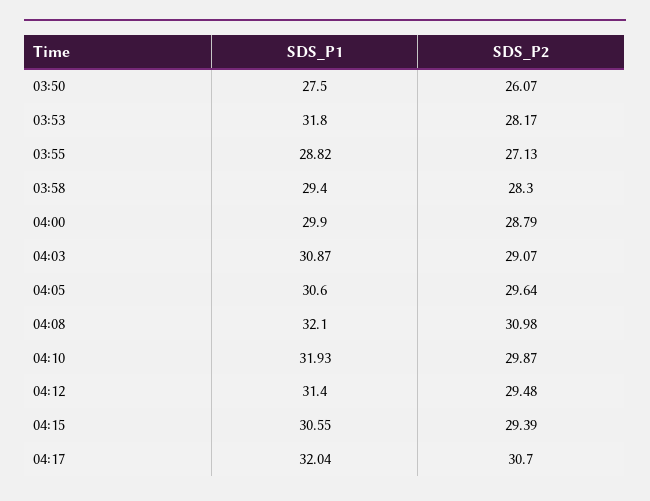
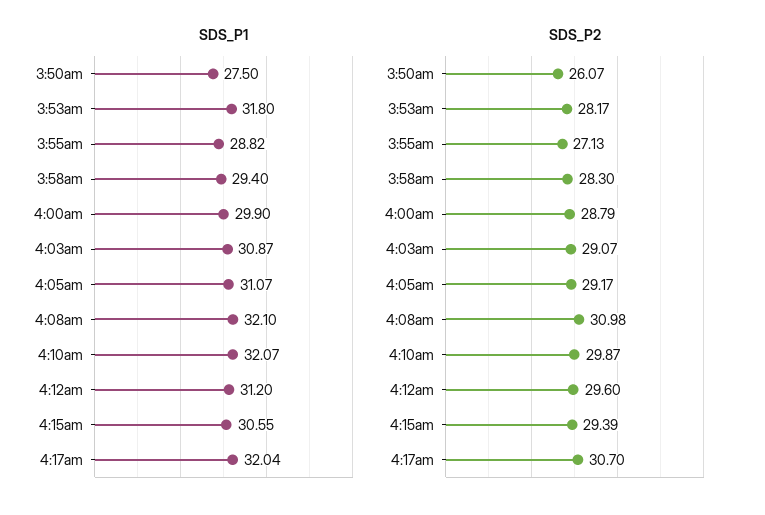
  {
    "SDS_P1": {
      "03:50": 27.5,
      "03:53": 31.8,
      "03:55": 28.82,
      "03:58": 29.4,
      "04:00": 29.9,
      "04:03": 30.87,
-     "04:05": 30.6,
+     "04:05": 31.07,
      "04:08": 32.1,
-     "04:10": 31.93,
+     "04:10": 32.07,
-     "04:12": 31.4,
+     "04:12": 31.2,
      "04:15": 30.55,
      "04:17": 32.04
    },
    "SDS_P2": {
      "03:50": 26.07,
      "03:53": 28.17,
      "03:55": 27.13,
      "03:58": 28.3,
      "04:00": 28.79,
      "04:03": 29.07,
-     "04:05": 29.64,
+     "04:05": 29.17,
      "04:08": 30.98,
      "04:10": 29.87,
-     "04:12": 29.48,
+     "04:12": 29.6,
      "04:15": 29.39,
      "04:17": 30.7
    }
  }

